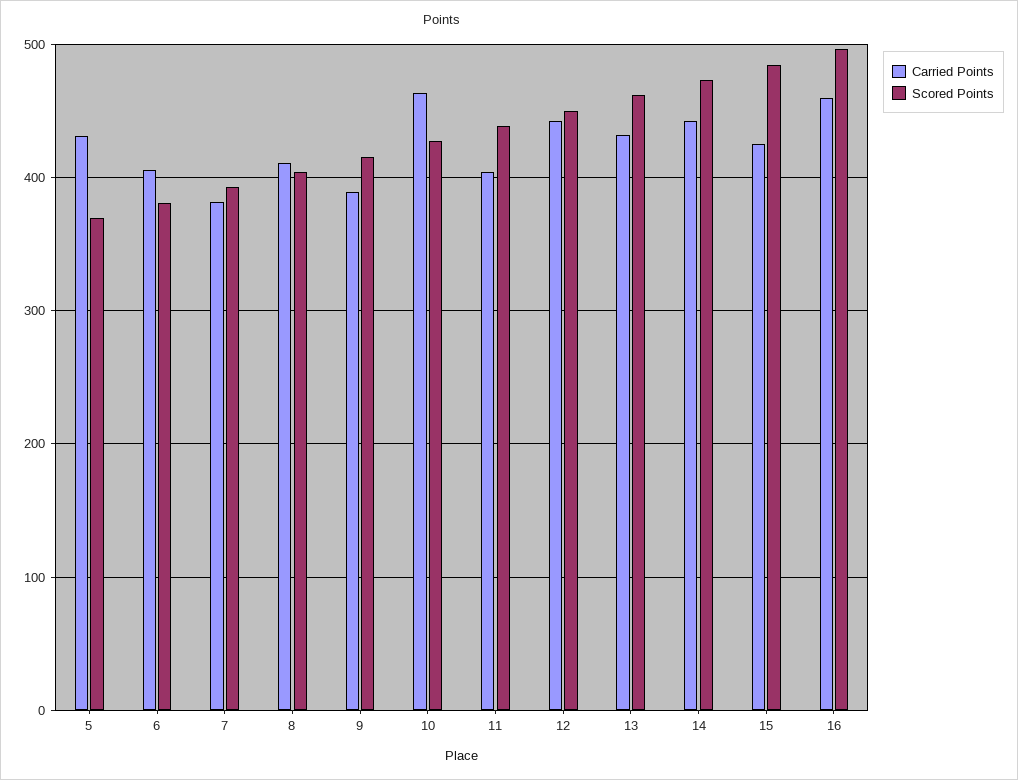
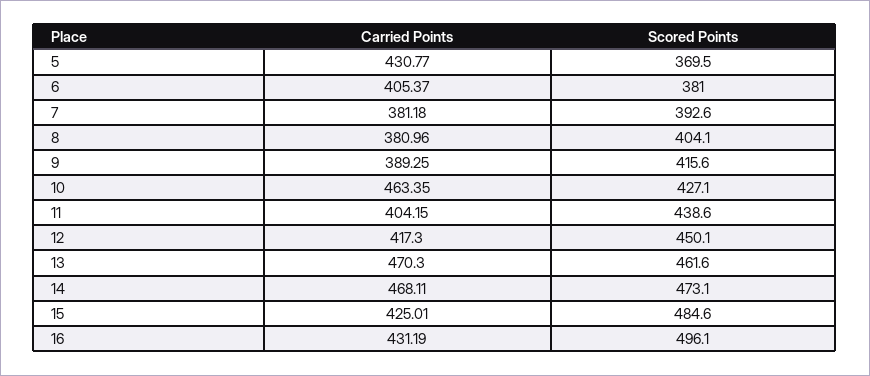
  {
    "Carried Points": {
      "5": 430.77,
      "6": 405.37,
      "7": 381.18,
-     "8": 410,
+     "8": 380.96,
      "9": 389.25,
      "10": 463.35,
      "11": 404.15,
-     "12": 440,
+     "12": 417.3,
-     "13": 430,
+     "13": 470.3,
-     "14": 440,
+     "14": 468.11,
      "15": 425.01,
-     "16": 460
+     "16": 431.19
    },
    "Scored Points": {
      "5": 369.5,
      "6": 381,
      "7": 392.6,
      "8": 404.1,
      "9": 415.6,
      "10": 427.1,
      "11": 438.6,
      "12": 450.1,
      "13": 461.6,
      "14": 473.1,
      "15": 484.6,
      "16": 496.1
    }
  }

